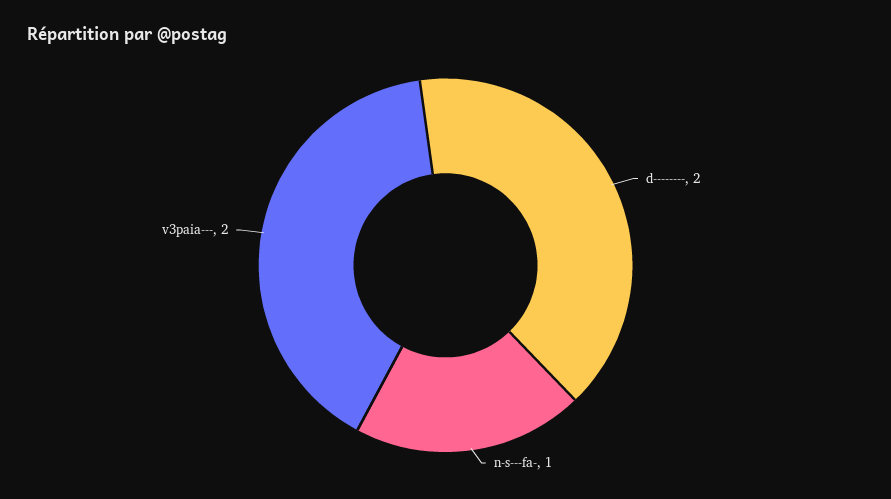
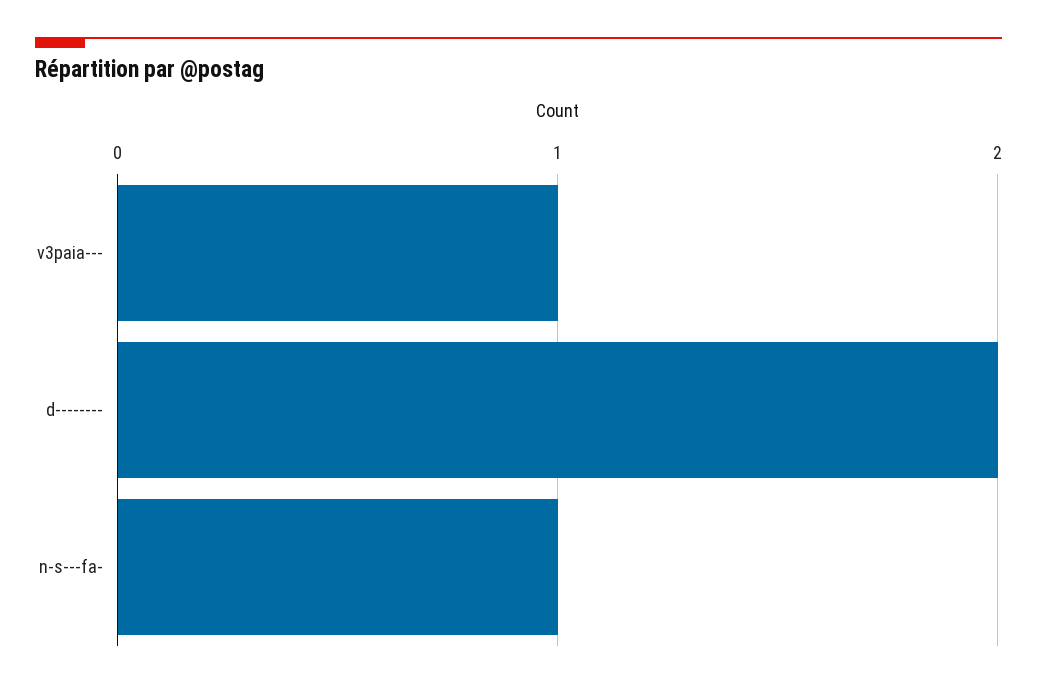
  {
    "d--------": 2,
    "n-s---fa-": 1,
-   "v3paia---": 2
+   "v3paia---": 1
  }

